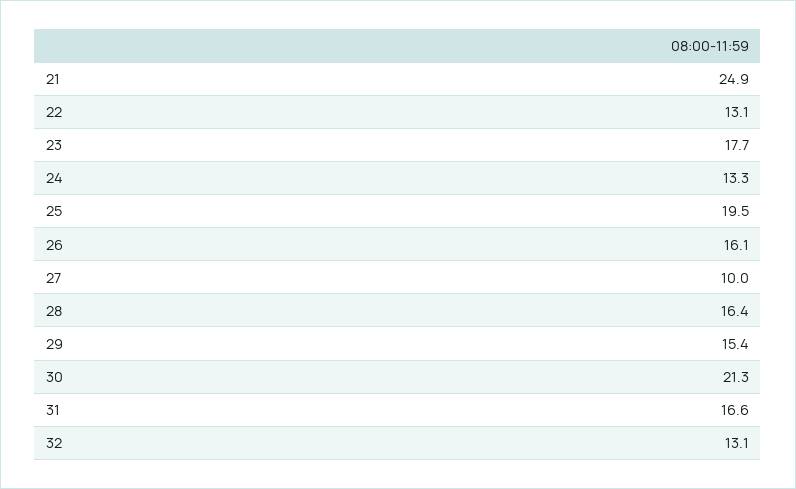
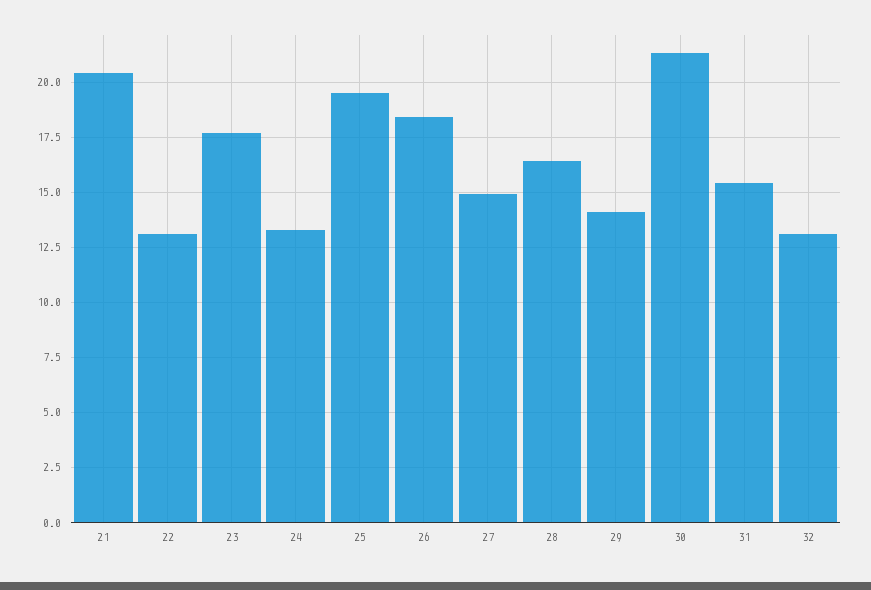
  {
-   "21": 24.9,
+   "21": 20.5,
    "22": 13.1,
    "23": 17.7,
    "24": 13.3,
    "25": 19.5,
-   "26": 16.1,
+   "26": 18.5,
-   "27": 10,
+   "27": 15,
    "28": 16.4,
-   "29": 15.4,
+   "29": 14,
    "30": 21.3,
-   "31": 16.6,
+   "31": 15.5,
    "32": 13.1
  }

